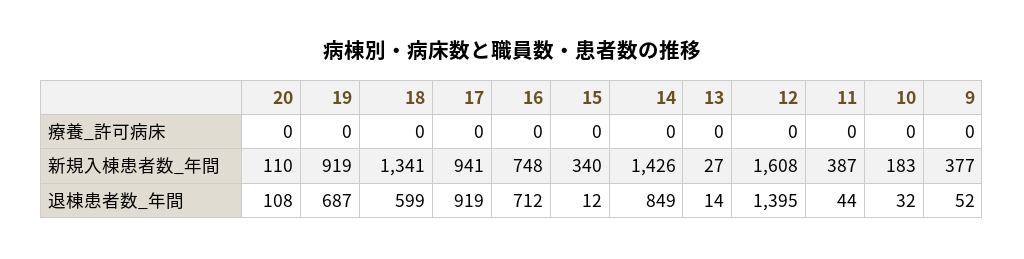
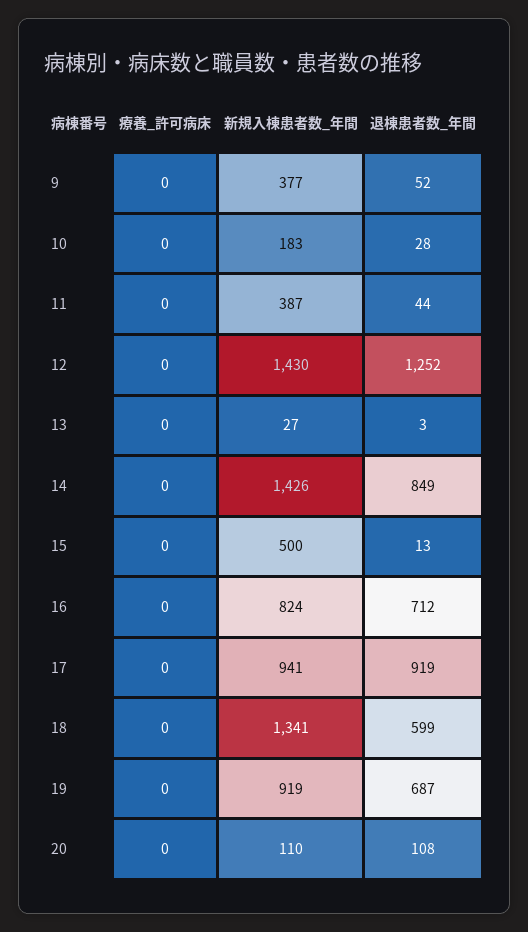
  {
    "20": {
      "療養_許可病床": 0,
      "新規入棟患者数_年間": 110,
      "退棟患者数_年間": 108
    },
    "19": {
      "療養_許可病床": 0,
      "新規入棟患者数_年間": 919,
      "退棟患者数_年間": 687
    },
    "18": {
      "療養_許可病床": 0,
      "新規入棟患者数_年間": 1341,
      "退棟患者数_年間": 599
    },
    "17": {
      "療養_許可病床": 0,
      "新規入棟患者数_年間": 941,
      "退棟患者数_年間": 919
    },
    "16": {
      "療養_許可病床": 0,
-     "新規入棟患者数_年間": 748,
+     "新規入棟患者数_年間": 824,
      "退棟患者数_年間": 712
    },
    "15": {
      "療養_許可病床": 0,
-     "新規入棟患者数_年間": 340,
+     "新規入棟患者数_年間": 500,
-     "退棟患者数_年間": 12
+     "退棟患者数_年間": 13
    },
    "14": {
      "療養_許可病床": 0,
      "新規入棟患者数_年間": 1426,
      "退棟患者数_年間": 849
    },
    "13": {
      "療養_許可病床": 0,
      "新規入棟患者数_年間": 27,
-     "退棟患者数_年間": 14
+     "退棟患者数_年間": 3
    },
    "12": {
      "療養_許可病床": 0,
-     "新規入棟患者数_年間": 1608,
+     "新規入棟患者数_年間": 1430,
-     "退棟患者数_年間": 1395
+     "退棟患者数_年間": 1252
    },
    "11": {
      "療養_許可病床": 0,
      "新規入棟患者数_年間": 387,
      "退棟患者数_年間": 44
    },
    "10": {
      "療養_許可病床": 0,
      "新規入棟患者数_年間": 183,
-     "退棟患者数_年間": 32
+     "退棟患者数_年間": 28
    },
    "9": {
      "療養_許可病床": 0,
      "新規入棟患者数_年間": 377,
      "退棟患者数_年間": 52
    }
  }

